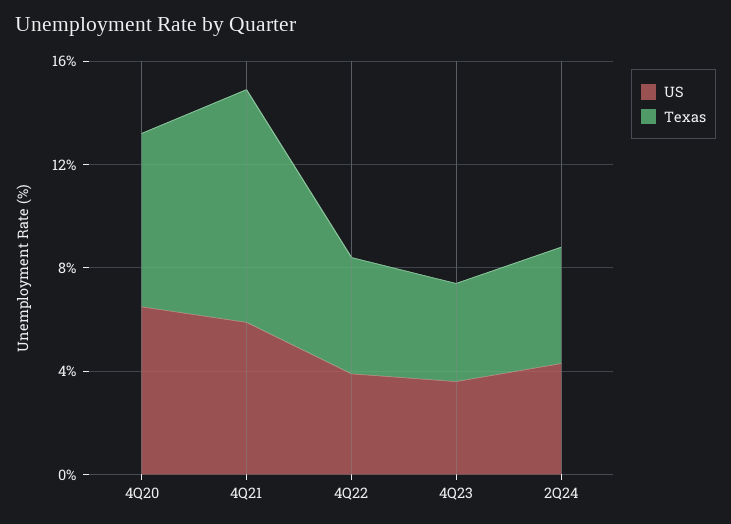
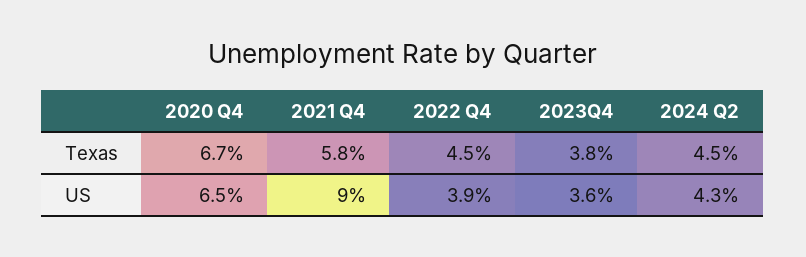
  {
    "US": {
      "4Q20": 6.5,
-     "4Q21": 6,
+     "4Q21": 9,
      "4Q22": 3.9,
      "4Q23": 3.6,
      "2Q24": 4.3
    },
    "Texas": {
      "4Q20": 6.7,
-     "4Q21": 9,
+     "4Q21": 5.8,
      "4Q22": 4.5,
      "4Q23": 3.8,
      "2Q24": 4.5
    }
  }

